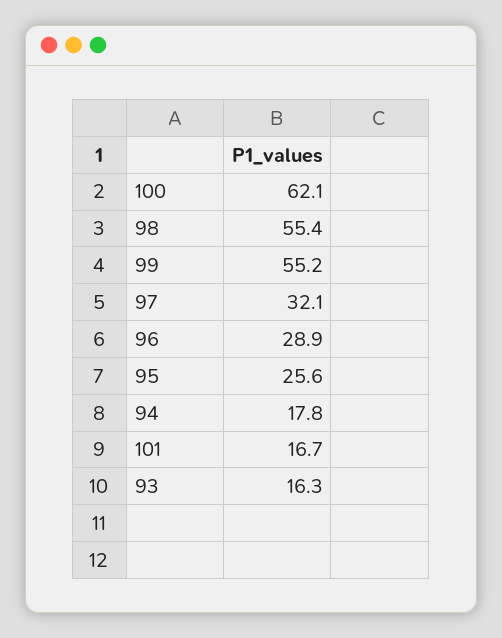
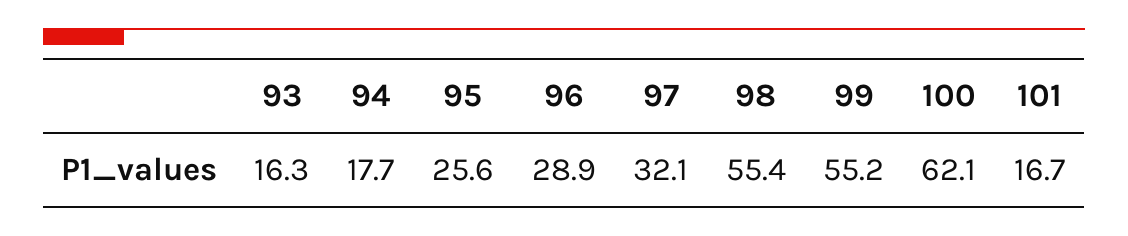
  {
    "100": 62.1,
    "98": 55.4,
    "99": 55.2,
    "97": 32.1,
    "96": 28.9,
    "95": 25.6,
-   "94": 17.8,
+   "94": 17.7,
    "101": 16.7,
    "93": 16.3
  }

